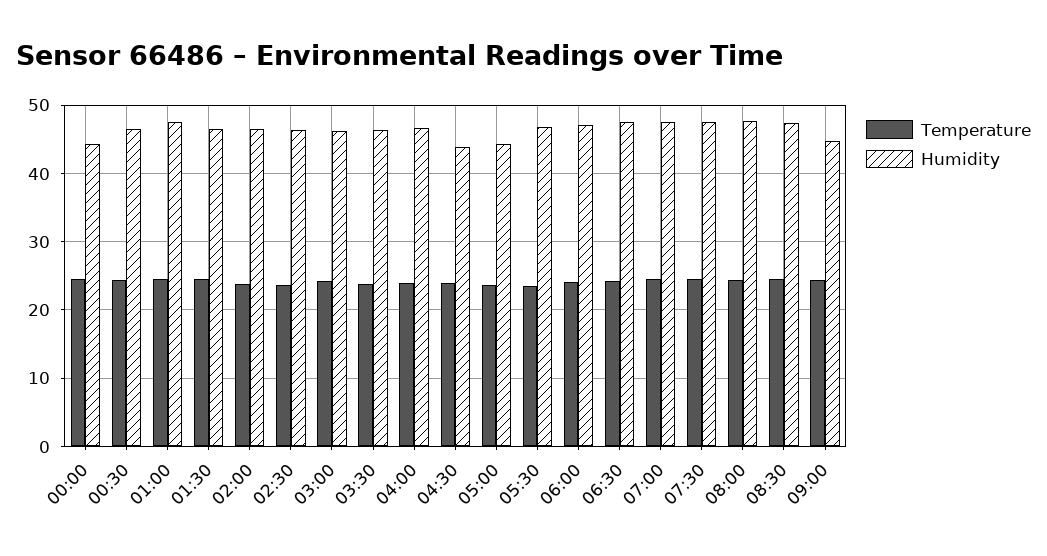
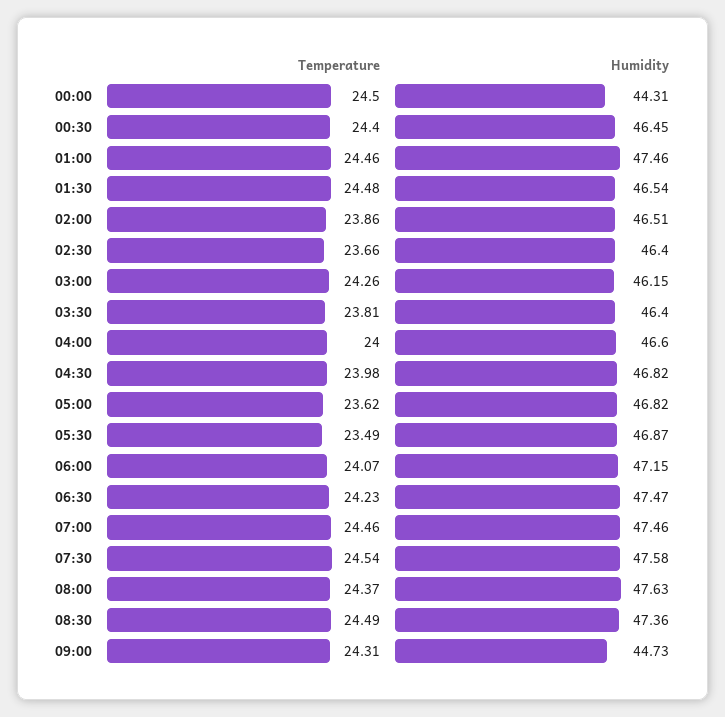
  {
    "Temperature": {
      "00:00": 24.5,
      "00:30": 24.4,
      "01:00": 24.46,
      "01:30": 24.48,
      "02:00": 23.86,
      "02:30": 23.66,
      "03:00": 24.26,
      "03:30": 23.81,
      "04:00": 24,
      "04:30": 23.98,
      "05:00": 23.62,
      "05:30": 23.49,
      "06:00": 24.07,
      "06:30": 24.23,
      "07:00": 24.46,
      "07:30": 24.54,
      "08:00": 24.37,
      "08:30": 24.49,
      "09:00": 24.31
    },
    "Humidity": {
      "00:00": 44.31,
      "00:30": 46.45,
      "01:00": 47.46,
      "01:30": 46.54,
      "02:00": 46.51,
      "02:30": 46.4,
      "03:00": 46.15,
      "03:30": 46.4,
      "04:00": 46.6,
-     "04:30": 44,
+     "04:30": 46.82,
-     "05:00": 44,
+     "05:00": 46.82,
      "05:30": 46.87,
      "06:00": 47.15,
      "06:30": 47.47,
      "07:00": 47.46,
      "07:30": 47.58,
      "08:00": 47.63,
      "08:30": 47.36,
      "09:00": 44.73
    }
  }

